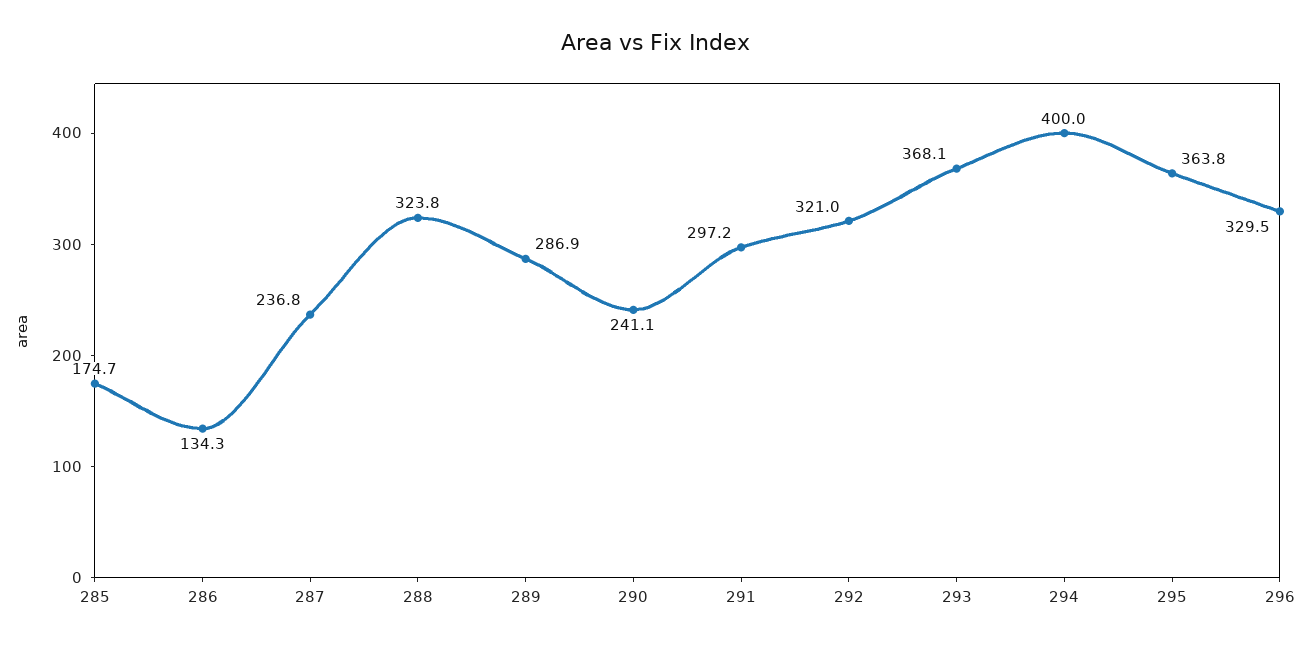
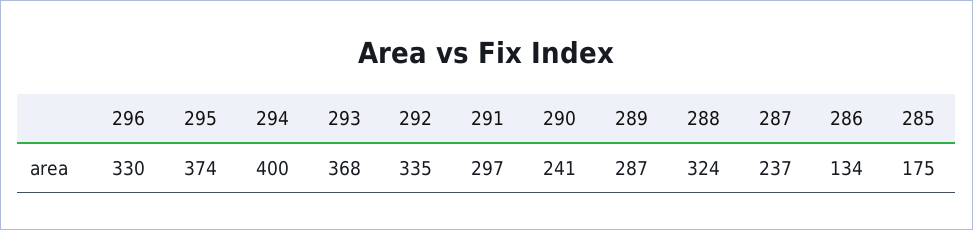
  {
    "285": 174.7,
    "286": 134.3,
    "287": 236.8,
    "288": 323.8,
    "289": 286.9,
    "290": 241.1,
    "291": 297.2,
-   "292": 321,
+   "292": 335,
    "293": 368.1,
    "294": 400,
-   "295": 363.8,
+   "295": 374,
    "296": 329.5
  }

